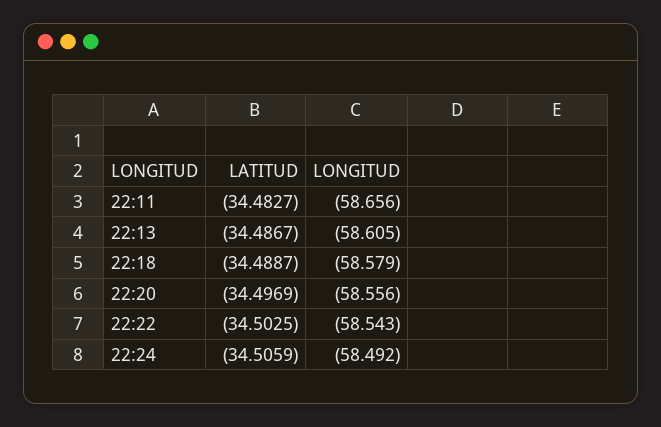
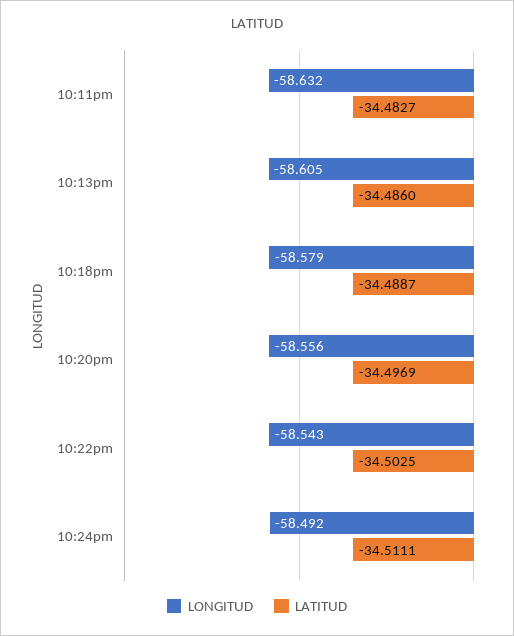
  {
    "LATITUD": {
      "22:11": -34.4827,
-     "22:13": -34.4867,
+     "22:13": -34.486,
      "22:18": -34.4887,
      "22:20": -34.4969,
      "22:22": -34.5025,
-     "22:24": -34.5059
+     "22:24": -34.5111
    },
    "LONGITUD": {
-     "22:11": -58.656,
+     "22:11": -58.632,
      "22:13": -58.605,
      "22:18": -58.579,
      "22:20": -58.556,
      "22:22": -58.543,
      "22:24": -58.492
    }
  }

